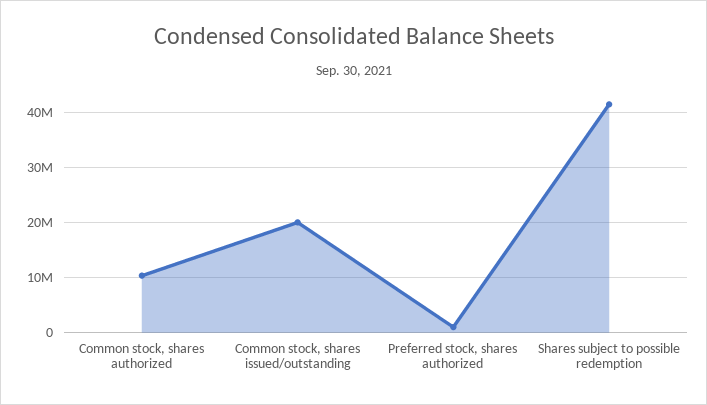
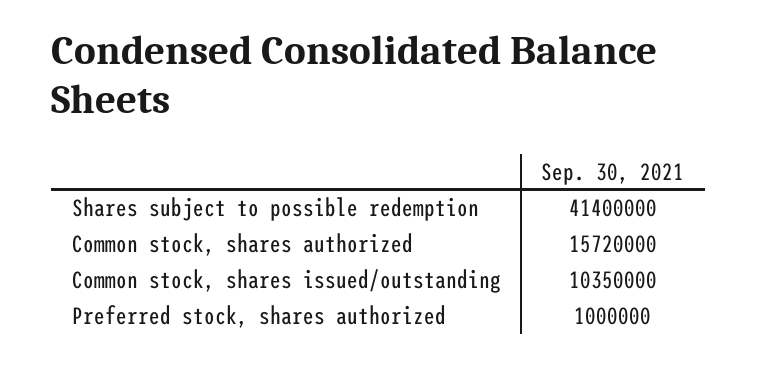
  {
-   "Common stock, shares authorized": 10000000,
+   "Common stock, shares authorized": 15720000,
-   "Common stock, shares issued/outstanding": 20000000,
+   "Common stock, shares issued/outstanding": 10350000,
    "Preferred stock, shares authorized": 1000000,
    "Shares subject to possible redemption": 41400000
  }

